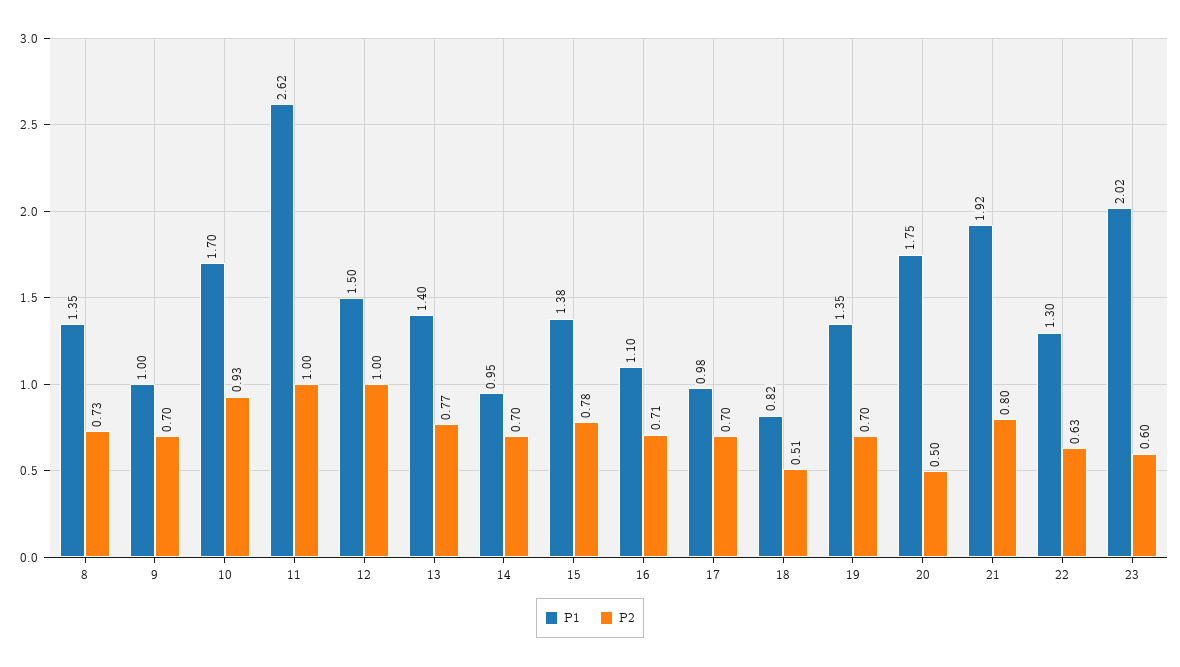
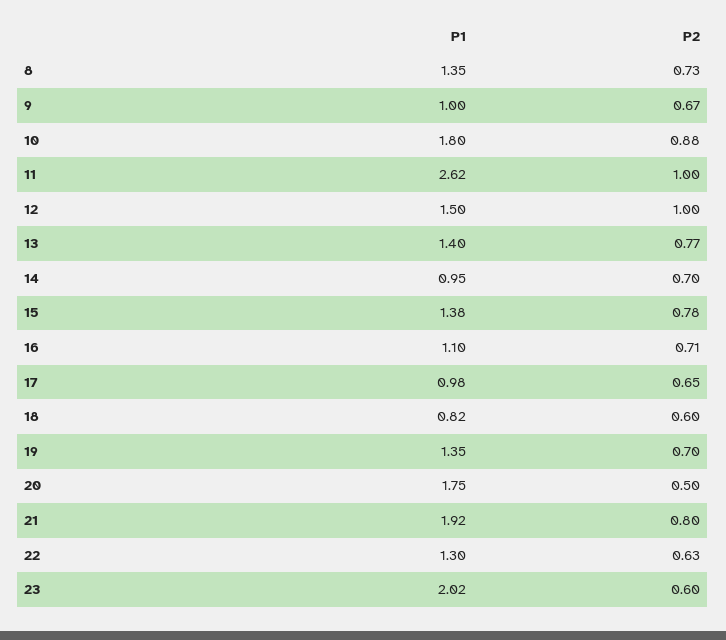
  {
    "P1": {
      "8": 1.35,
      "9": 1,
-     "10": 1.7,
+     "10": 1.8,
      "11": 2.62,
      "12": 1.5,
      "13": 1.4,
      "14": 0.95,
      "15": 1.38,
      "16": 1.1,
      "17": 0.98,
      "18": 0.82,
      "19": 1.35,
      "20": 1.75,
      "21": 1.92,
      "22": 1.3,
      "23": 2.02
    },
    "P2": {
      "8": 0.73,
-     "9": 0.7,
+     "9": 0.67,
-     "10": 0.93,
+     "10": 0.88,
      "11": 1,
      "12": 1,
      "13": 0.77,
      "14": 0.7,
      "15": 0.78,
      "16": 0.71,
-     "17": 0.7,
+     "17": 0.65,
-     "18": 0.51,
+     "18": 0.6,
      "19": 0.7,
      "20": 0.5,
      "21": 0.8,
      "22": 0.63,
      "23": 0.6
    }
  }

